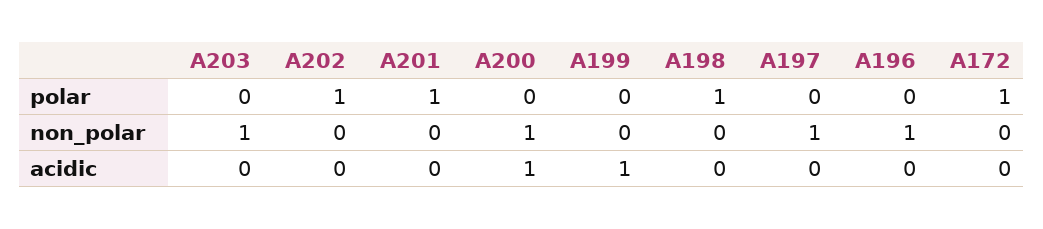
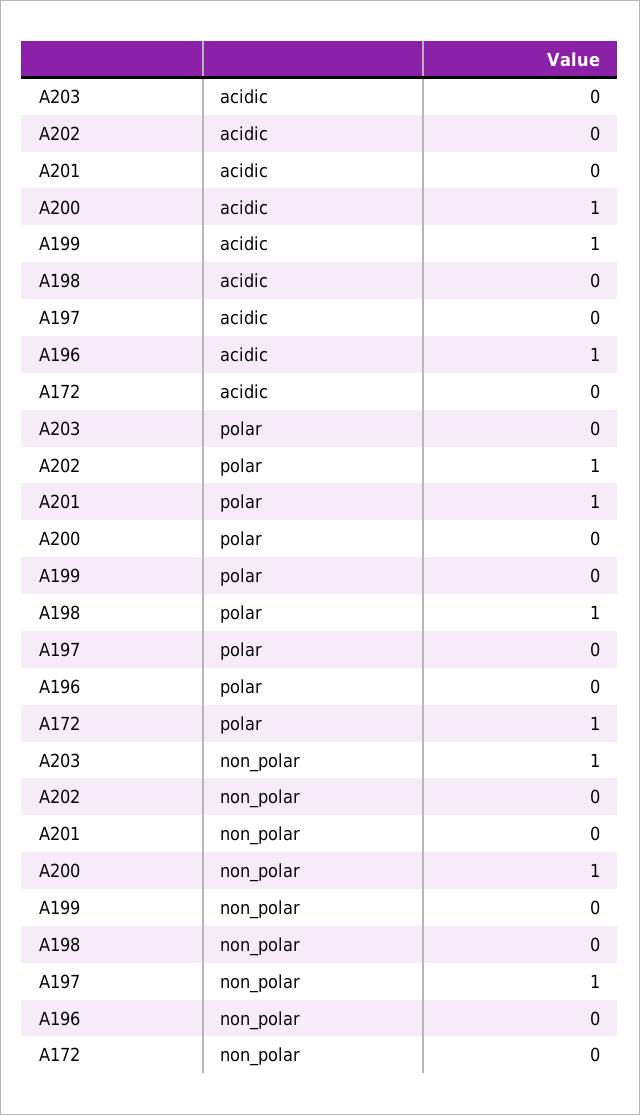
  {
    "A203": {
      "polar": 0,
      "non_polar": 1,
      "acidic": 0
    },
    "A202": {
      "polar": 1,
      "non_polar": 0,
      "acidic": 0
    },
    "A201": {
      "polar": 1,
      "non_polar": 0,
      "acidic": 0
    },
    "A200": {
      "polar": 0,
      "non_polar": 1,
      "acidic": 1
    },
    "A199": {
      "polar": 0,
      "non_polar": 0,
      "acidic": 1
    },
    "A198": {
      "polar": 1,
      "non_polar": 0,
      "acidic": 0
    },
    "A197": {
      "polar": 0,
      "non_polar": 1,
      "acidic": 0
    },
    "A196": {
      "polar": 0,
-     "non_polar": 1,
+     "non_polar": 0,
-     "acidic": 0
+     "acidic": 1
    },
    "A172": {
      "polar": 1,
      "non_polar": 0,
      "acidic": 0
    }
  }

